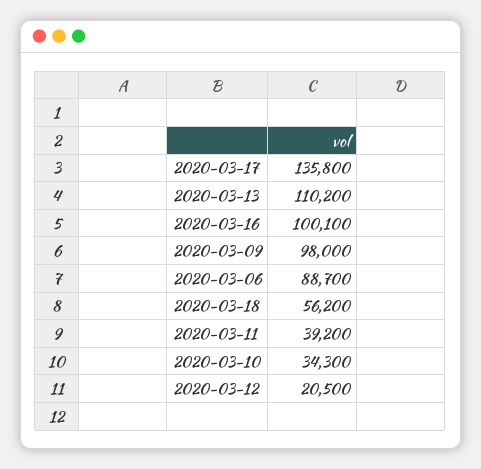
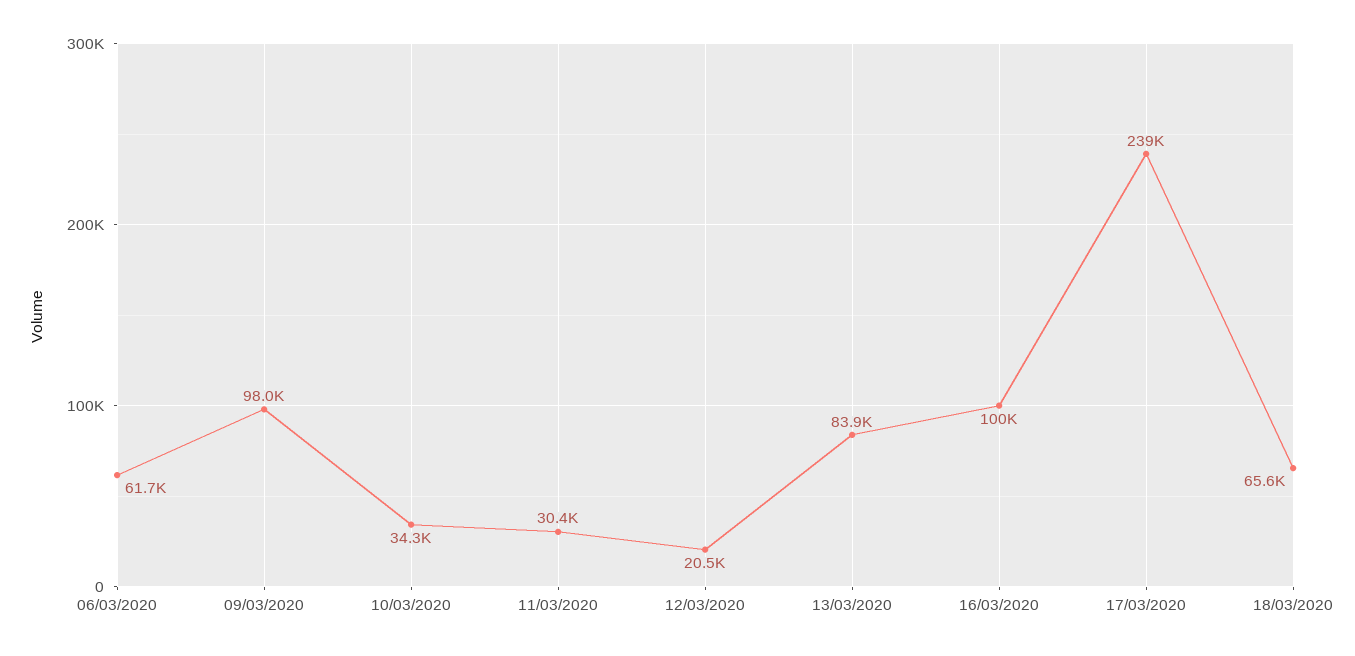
  {
-   "2020-03-17": 135800,
+   "2020-03-17": 239000,
-   "2020-03-13": 110200,
+   "2020-03-13": 83900,
    "2020-03-16": 100100,
    "2020-03-09": 98000,
-   "2020-03-06": 88700,
+   "2020-03-06": 61700,
-   "2020-03-18": 56200,
+   "2020-03-18": 65600,
-   "2020-03-11": 39200,
+   "2020-03-11": 30400,
    "2020-03-10": 34300,
    "2020-03-12": 20500
  }

